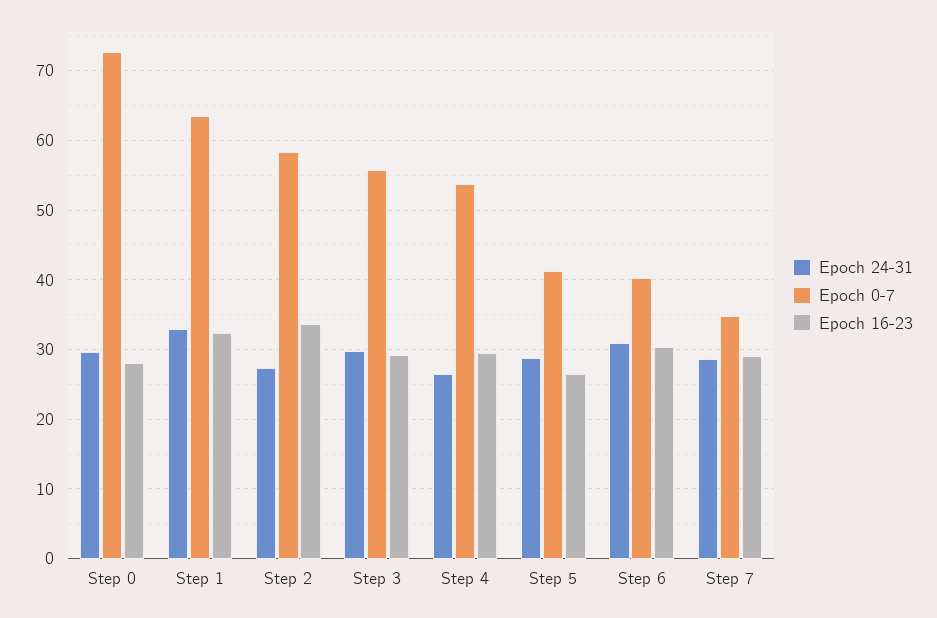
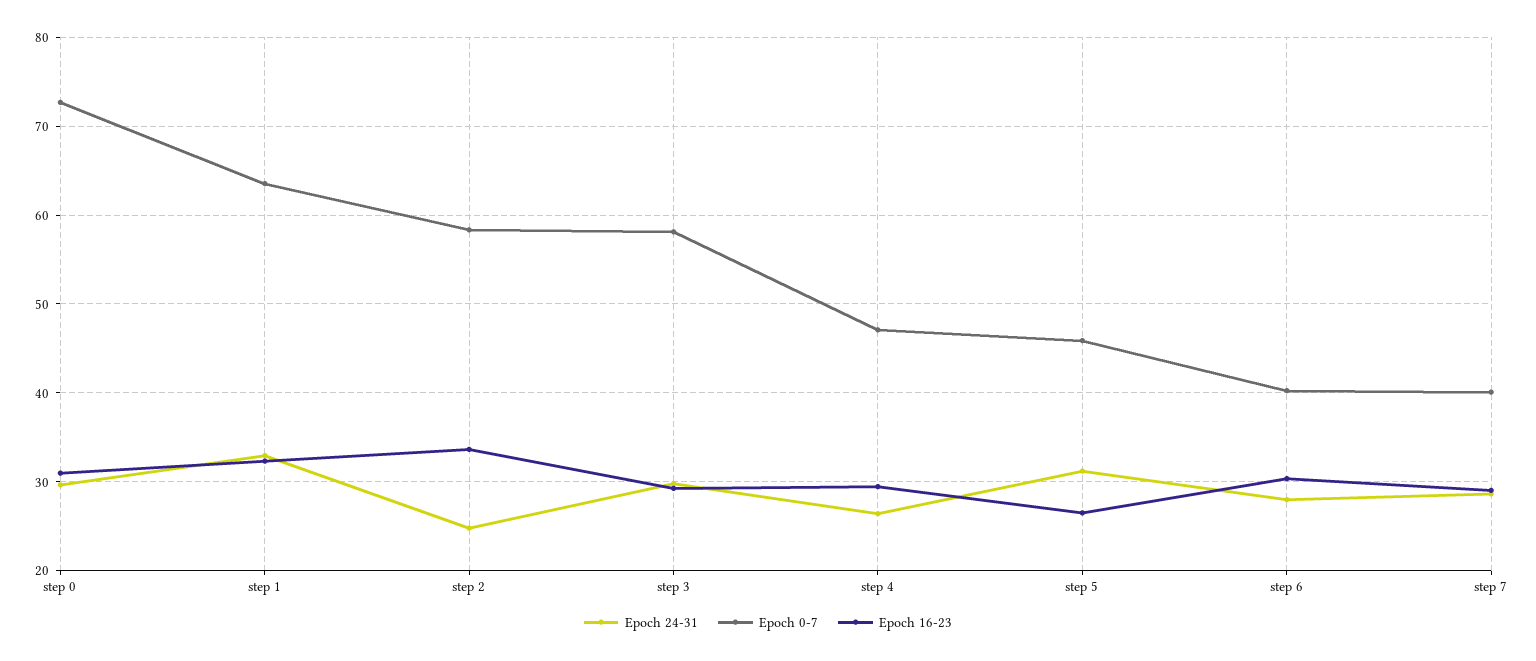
  {
    "Epoch 24-31": {
      "Step 0": 30,
      "Step 1": 33,
-     "Step 2": 27,
+     "Step 2": 25,
      "Step 3": 30,
      "Step 4": 26,
-     "Step 5": 29,
+     "Step 5": 31,
-     "Step 6": 31,
+     "Step 6": 28,
      "Step 7": 29
    },
    "Epoch 0-7": {
      "Step 0": 73,
      "Step 1": 64,
      "Step 2": 58,
-     "Step 3": 56,
+     "Step 3": 58,
-     "Step 4": 54,
+     "Step 4": 47,
-     "Step 5": 41,
+     "Step 5": 46,
      "Step 6": 40,
-     "Step 7": 35
+     "Step 7": 40
    },
    "Epoch 16-23": {
-     "Step 0": 28,
+     "Step 0": 31,
      "Step 1": 32,
      "Step 2": 34,
      "Step 3": 29,
      "Step 4": 29,
      "Step 5": 27,
      "Step 6": 30,
      "Step 7": 29
    }
  }

